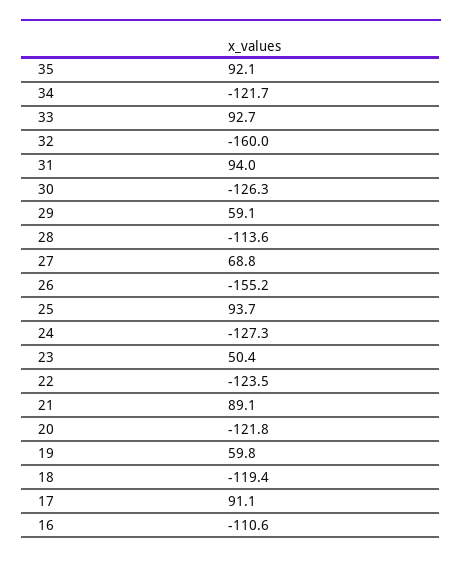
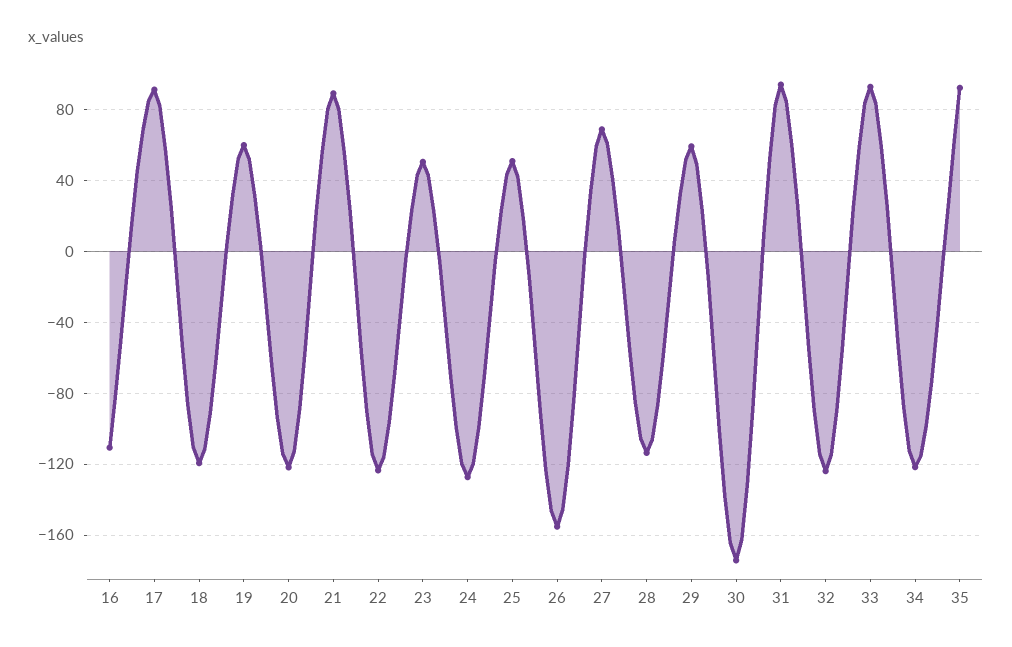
  {
    "35": 92.1,
    "34": -121.7,
    "33": 92.7,
-   "32": -160,
+   "32": -125,
    "31": 94,
-   "30": -126.3,
+   "30": -175,
    "29": 59.1,
    "28": -113.6,
    "27": 68.8,
    "26": -155.2,
-   "25": 93.7,
+   "25": 50,
    "24": -127.3,
    "23": 50.4,
    "22": -123.5,
    "21": 89.1,
    "20": -121.8,
    "19": 59.8,
    "18": -119.4,
    "17": 91.1,
    "16": -110.6
  }

